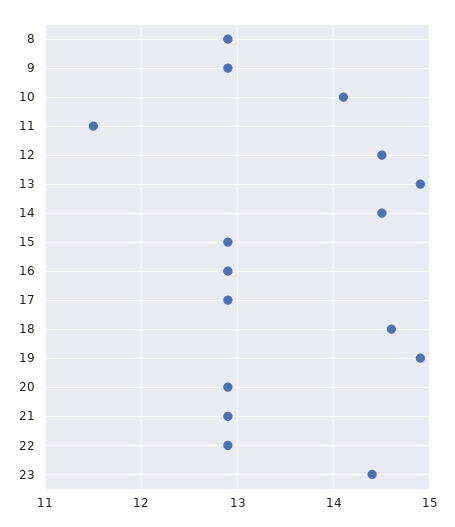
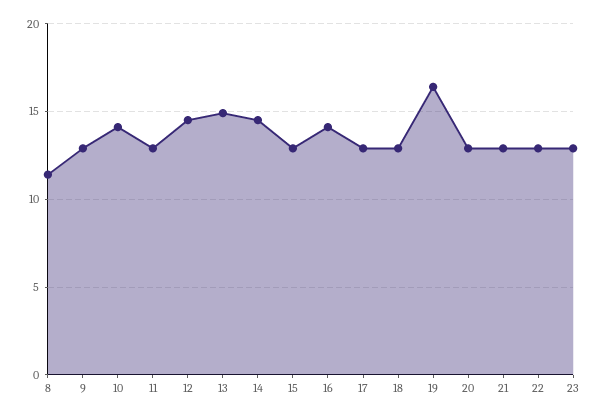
  {
-   "8": 12.9,
+   "8": 11.5,
    "9": 12.9,
    "10": 14.1,
-   "11": 11.5,
+   "11": 13,
    "12": 14.5,
    "13": 14.9,
    "14": 14.5,
    "15": 12.9,
-   "16": 12.9,
+   "16": 14,
    "17": 12.9,
-   "18": 14.6,
+   "18": 13,
-   "19": 14.9,
+   "19": 16.5,
    "20": 12.9,
    "21": 12.9,
    "22": 12.9,
-   "23": 14.4
+   "23": 13
  }

